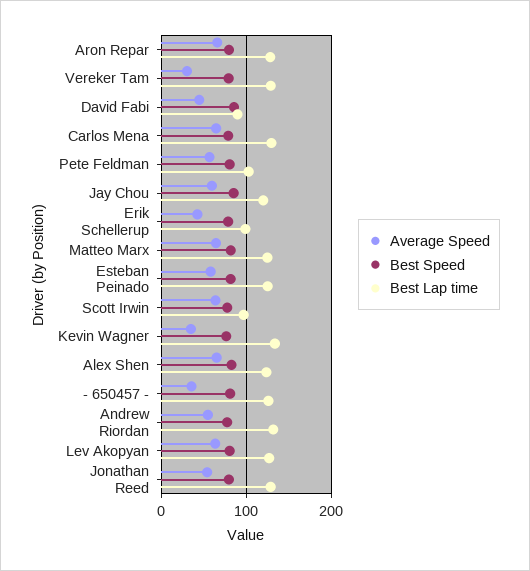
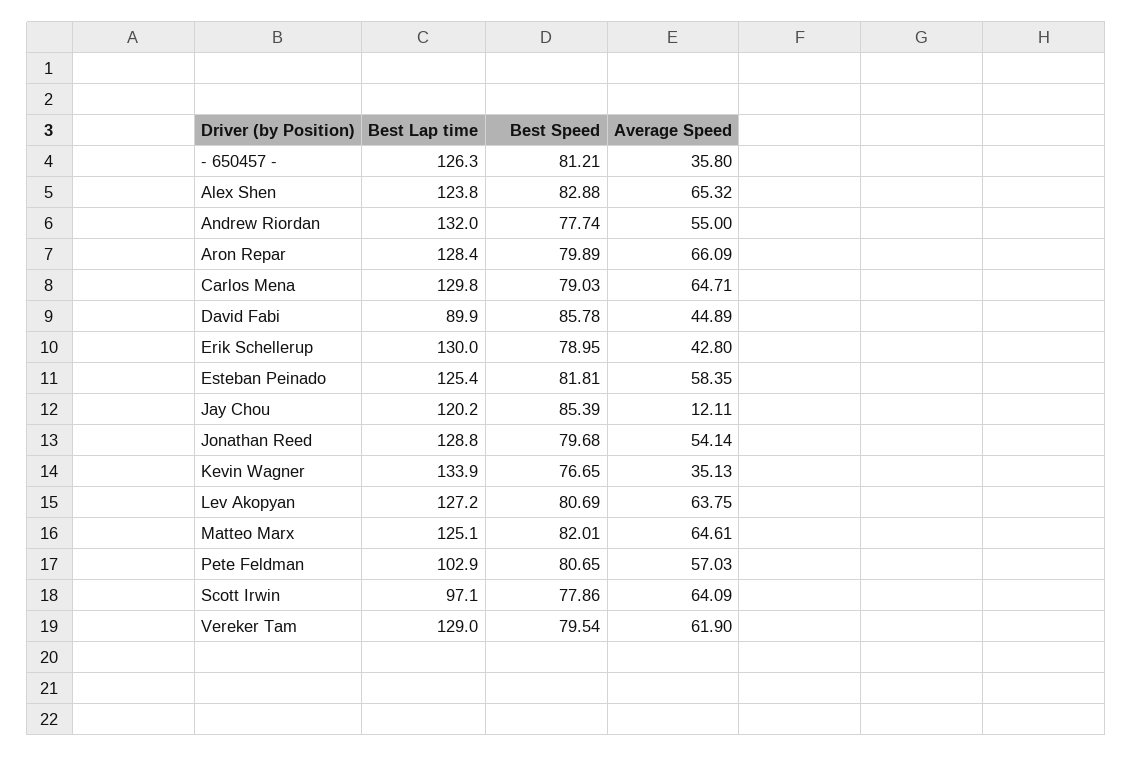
  {
    "Average Speed": {
      "Aron Repar": 66.09,
-     "Vereker Tam": 30,
+     "Vereker Tam": 61.9,
      "David Fabi": 44.89,
      "Carlos Mena": 64.71,
      "Pete Feldman": 57.03,
-     "Jay Chou": 60,
+     "Jay Chou": 12.11,
      "Erik Schellerup": 42.8,
      "Matteo Marx": 64.61,
      "Esteban Peinado": 58.35,
      "Scott Irwin": 64.09,
      "Kevin Wagner": 35.13,
      "Alex Shen": 65.32,
      "- 650457 -": 35.8,
      "Andrew Riordan": 55,
      "Lev Akopyan": 63.75,
      "Jonathan Reed": 54.14
    },
    "Best Speed": {
      "Aron Repar": 79.89,
      "Vereker Tam": 79.54,
      "David Fabi": 85.78,
      "Carlos Mena": 79.03,
      "Pete Feldman": 80.65,
      "Jay Chou": 85.39,
      "Erik Schellerup": 78.95,
      "Matteo Marx": 82.01,
      "Esteban Peinado": 81.81,
      "Scott Irwin": 77.86,
      "Kevin Wagner": 76.65,
      "Alex Shen": 82.88,
      "- 650457 -": 81.21,
      "Andrew Riordan": 77.74,
      "Lev Akopyan": 80.69,
      "Jonathan Reed": 79.68
    },
    "Best Lap time": {
      "Aron Repar": 128.4,
      "Vereker Tam": 129,
      "David Fabi": 89.9,
      "Carlos Mena": 129.8,
      "Pete Feldman": 102.9,
      "Jay Chou": 120.2,
-     "Erik Schellerup": 100,
+     "Erik Schellerup": 130,
      "Matteo Marx": 125.1,
      "Esteban Peinado": 125.4,
      "Scott Irwin": 97.1,
      "Kevin Wagner": 133.9,
      "Alex Shen": 123.8,
      "- 650457 -": 126.3,
      "Andrew Riordan": 132,
      "Lev Akopyan": 127.2,
      "Jonathan Reed": 128.8
    }
  }

